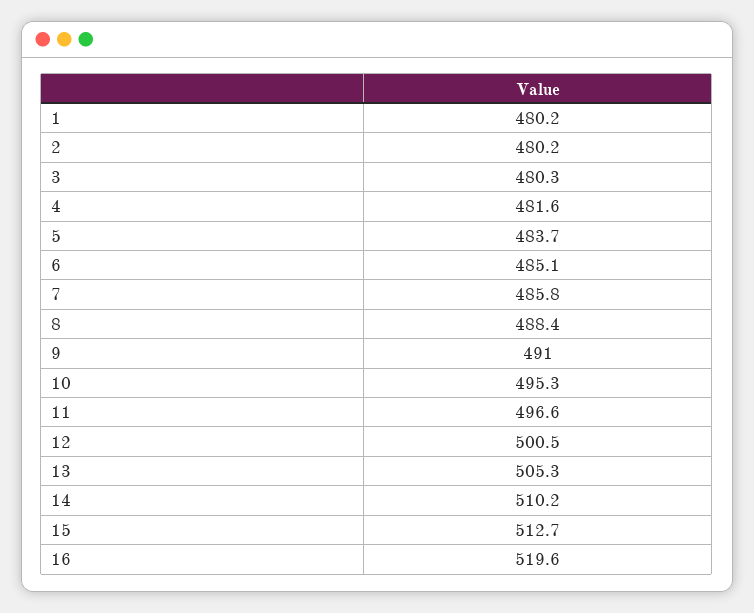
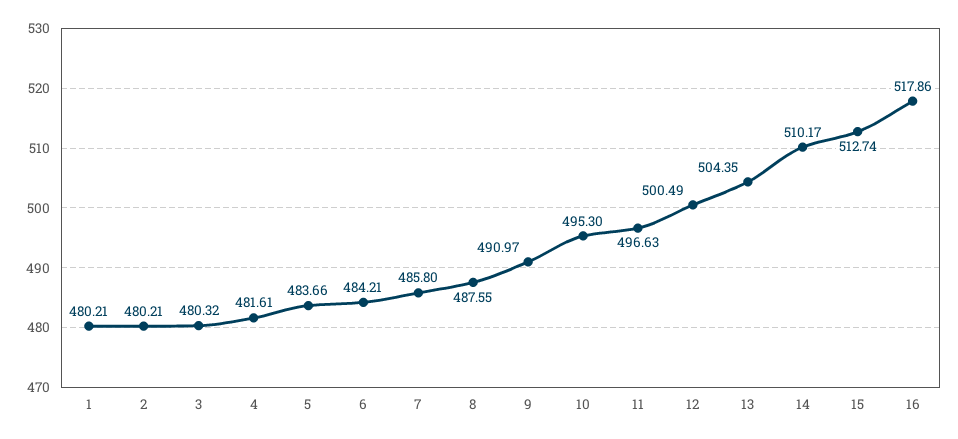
  {
    "1": 480.21,
    "2": 480.21,
    "3": 480.32,
    "4": 481.61,
    "5": 483.66,
-   "6": 485.1,
+   "6": 484.21,
    "7": 485.8,
-   "8": 488.4,
+   "8": 487.55,
    "9": 490.97,
    "10": 495.3,
    "11": 496.63,
    "12": 500.49,
-   "13": 505.3,
+   "13": 504.35,
    "14": 510.17,
    "15": 512.74,
-   "16": 519.6
+   "16": 517.86
  }

